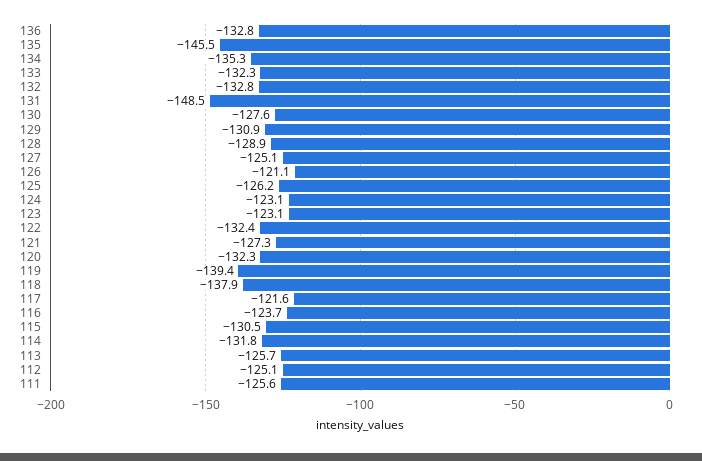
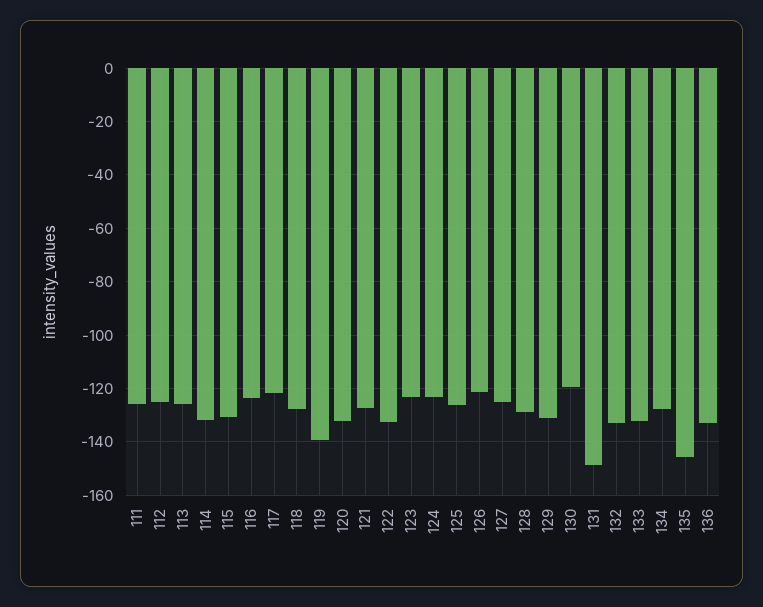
  {
    "136": -132.8,
    "135": -145.5,
-   "134": -135.3,
+   "134": -127.5,
    "133": -132.3,
    "132": -132.8,
    "131": -148.5,
-   "130": -127.6,
+   "130": -120,
    "129": -130.9,
    "128": -128.9,
    "127": -125.1,
    "126": -121.1,
    "125": -126.2,
    "124": -123.1,
    "123": -123.1,
    "122": -132.4,
    "121": -127.3,
    "120": -132.3,
    "119": -139.4,
-   "118": -137.9,
+   "118": -127.5,
    "117": -121.6,
    "116": -123.7,
    "115": -130.5,
    "114": -131.8,
    "113": -125.7,
    "112": -125.1,
    "111": -125.6
  }

